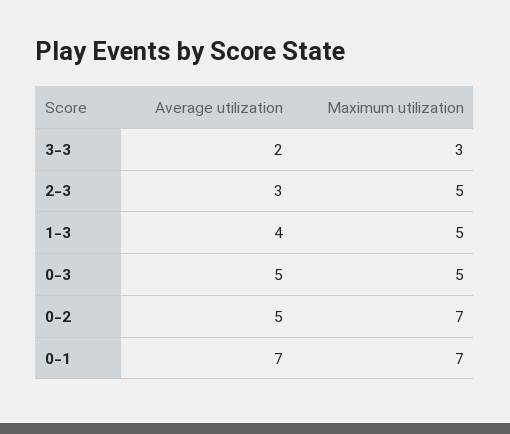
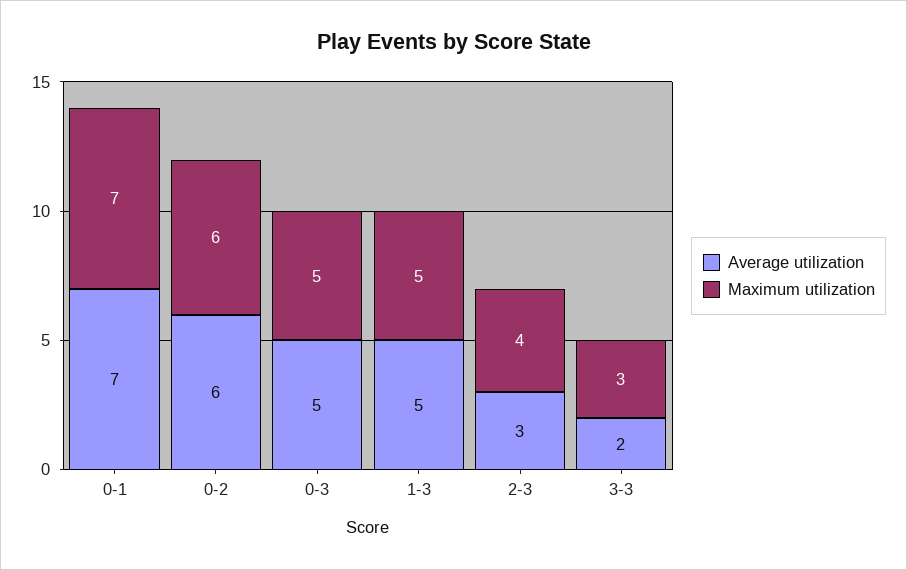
  {
    "Average utilization": {
      "3-3": 2,
      "2-3": 3,
-     "1-3": 4,
+     "1-3": 5,
      "0-3": 5,
-     "0-2": 5,
+     "0-2": 6,
      "0-1": 7
    },
    "Maximum utilization": {
      "3-3": 3,
-     "2-3": 5,
+     "2-3": 4,
      "1-3": 5,
      "0-3": 5,
-     "0-2": 7,
+     "0-2": 6,
      "0-1": 7
    }
  }

